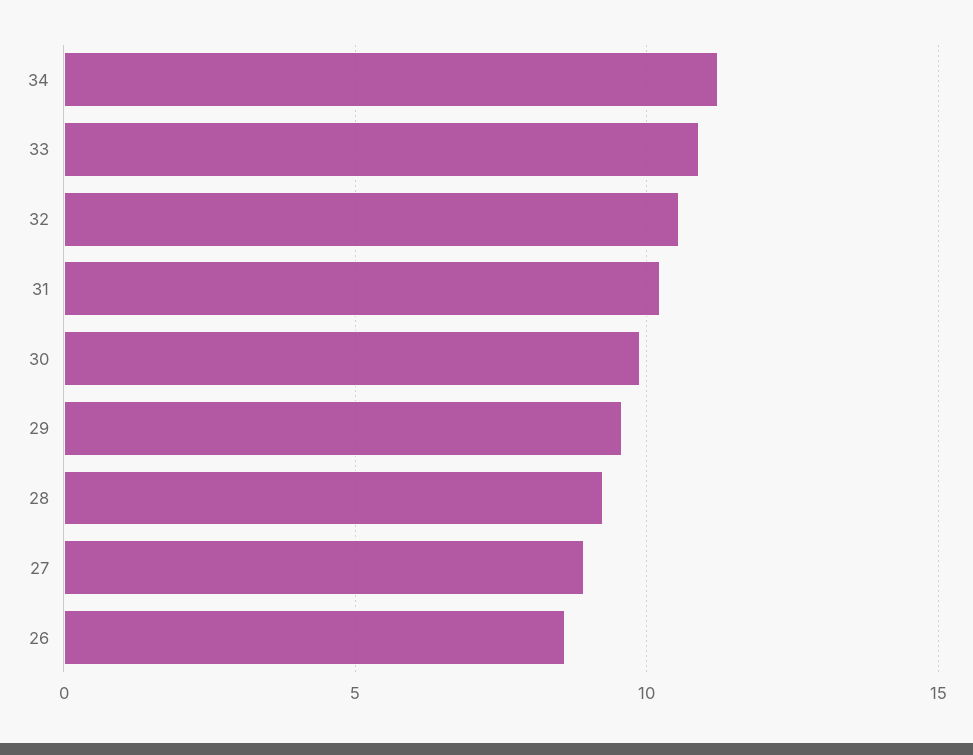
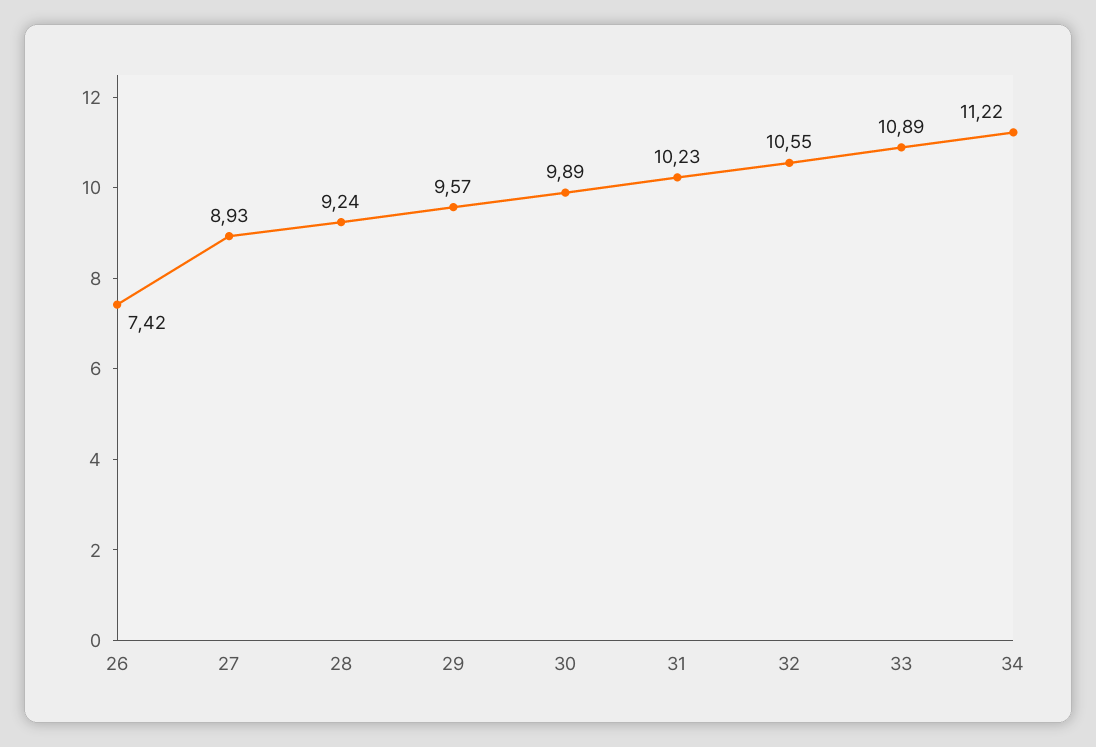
  {
    "34": 11.22,
    "33": 10.89,
    "32": 10.55,
    "31": 10.23,
    "30": 9.89,
    "29": 9.57,
    "28": 9.24,
    "27": 8.93,
-   "26": 8.5
+   "26": 7.42
  }

